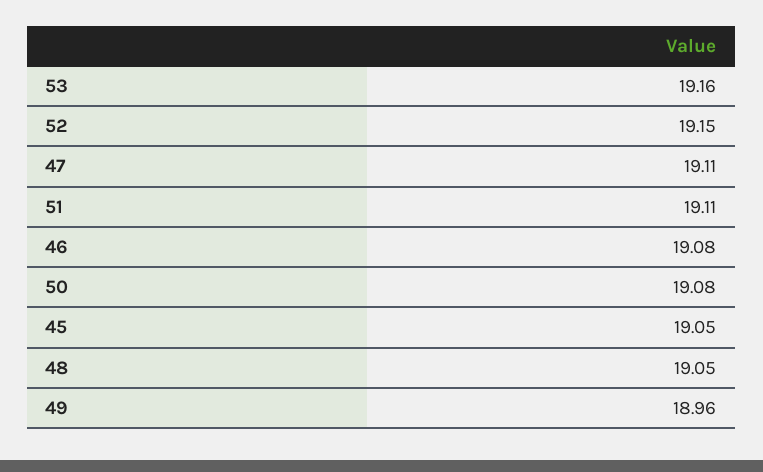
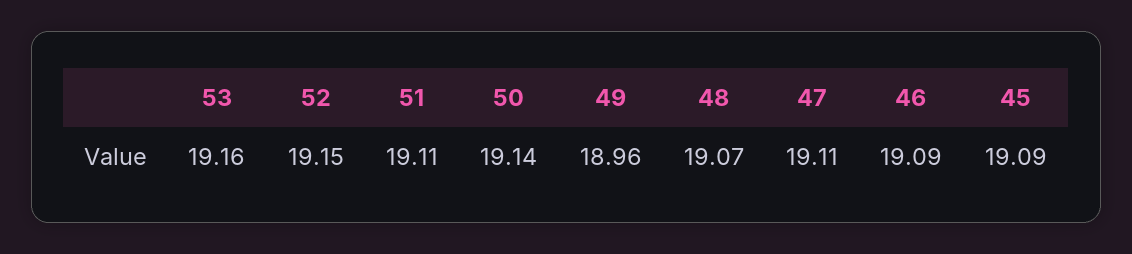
  {
    "53": 19.16,
    "52": 19.15,
    "47": 19.11,
    "51": 19.11,
-   "46": 19.08,
+   "46": 19.09,
-   "50": 19.08,
+   "50": 19.14,
-   "45": 19.05,
+   "45": 19.09,
-   "48": 19.05,
+   "48": 19.07,
    "49": 18.96
  }

